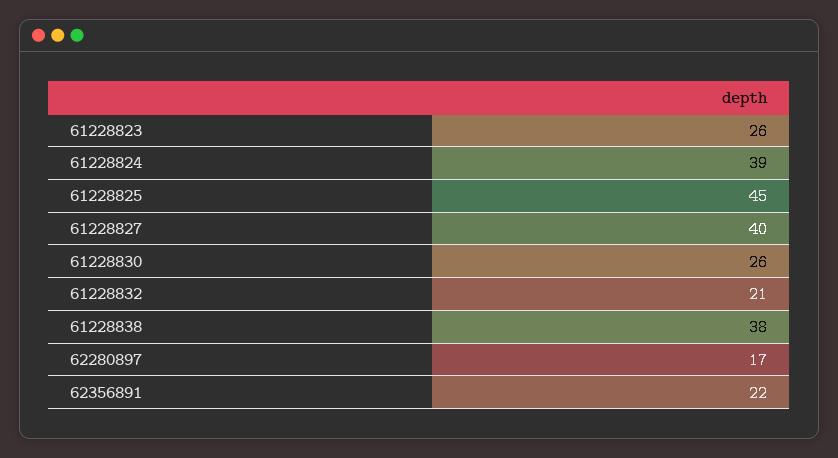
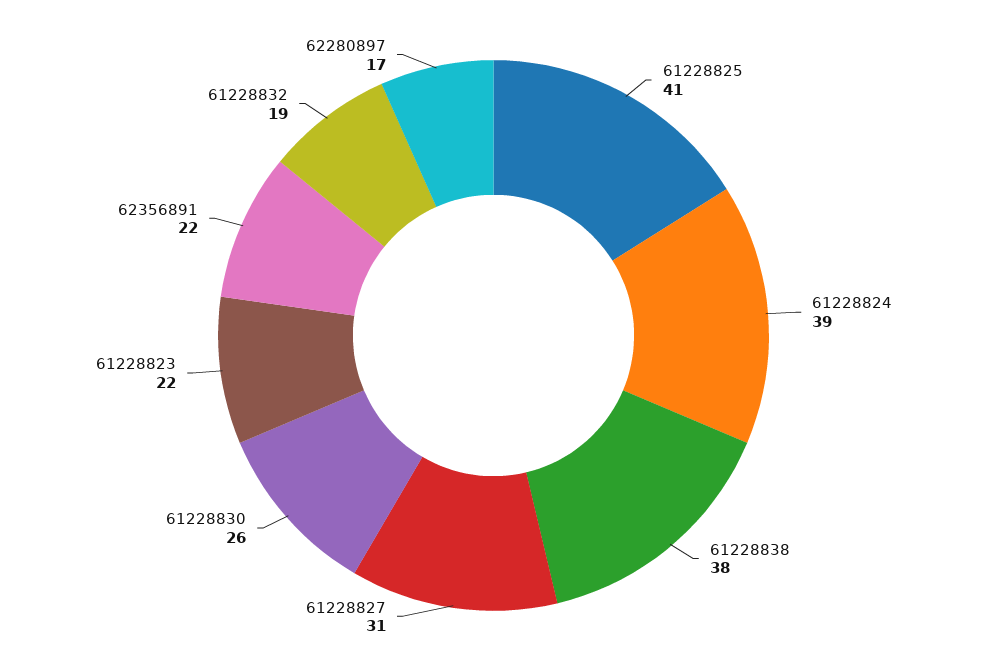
  {
-   "61228823": 26,
+   "61228823": 22,
    "61228824": 39,
-   "61228825": 45,
+   "61228825": 41,
-   "61228827": 40,
+   "61228827": 31,
    "61228830": 26,
-   "61228832": 21,
+   "61228832": 19,
    "61228838": 38,
    "62280897": 17,
    "62356891": 22
  }

